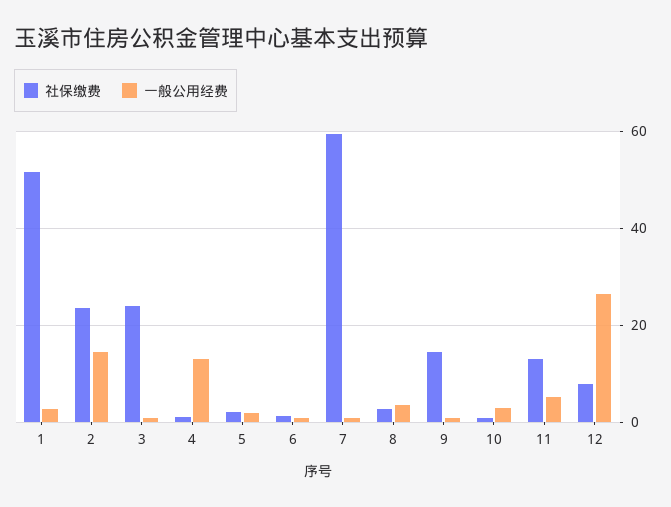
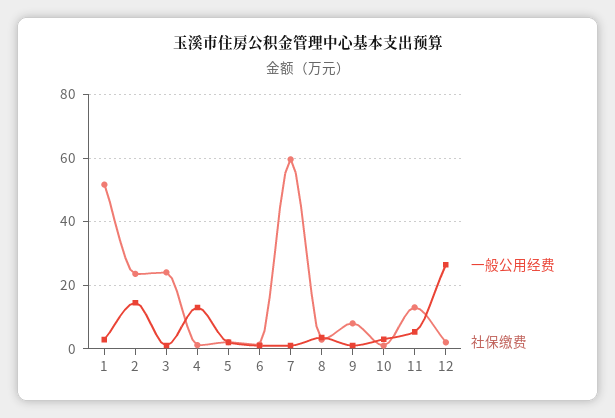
  {
    "社保缴费": {
      "1": 52,
      "2": 24,
      "3": 24,
      "4": 2,
      "5": 2,
      "6": 2,
      "7": 60,
      "8": 2,
-     "9": 14,
+     "9": 8,
      "10": 2,
      "11": 14,
-     "12": 8
+     "12": 2
    },
    "一般公用经费": {
      "1": 2,
      "2": 14,
      "3": 2,
      "4": 14,
      "5": 2,
      "6": 2,
      "7": 2,
      "8": 4,
      "9": 2,
      "10": 4,
      "11": 6,
      "12": 26
    }
  }

